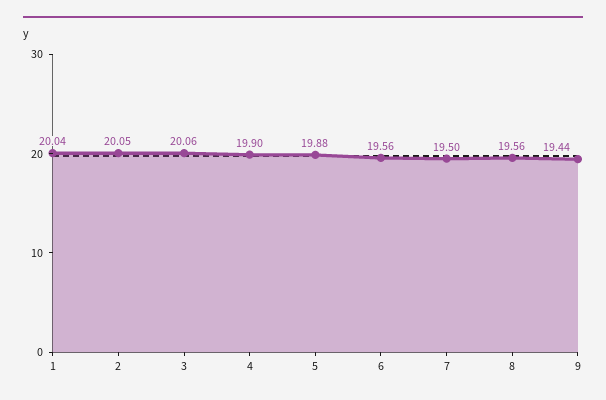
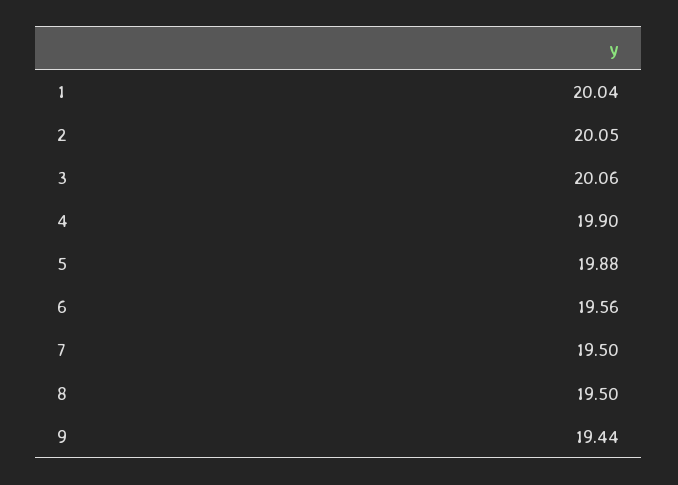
  {
    "1": 20.04,
    "2": 20.05,
    "3": 20.06,
    "4": 19.9,
    "5": 19.88,
    "6": 19.56,
    "7": 19.5,
-   "8": 19.56,
+   "8": 19.5,
    "9": 19.44
  }

